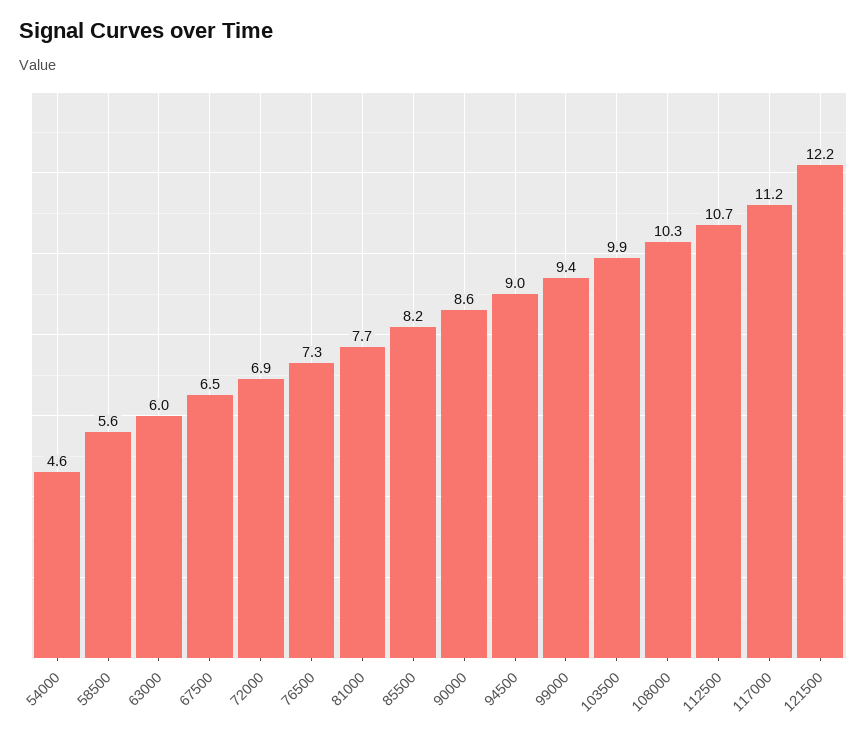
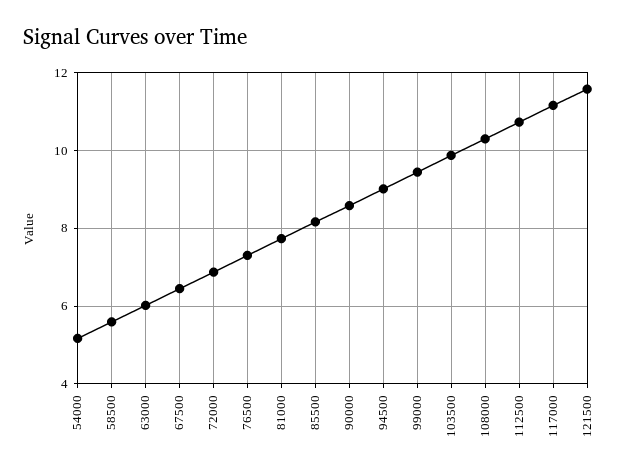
  {
-   "54000": 4.6,
+   "54000": 5.2,
    "58500": 5.6,
    "63000": 6,
    "67500": 6.5,
    "72000": 6.9,
    "76500": 7.3,
    "81000": 7.7,
    "85500": 8.2,
    "90000": 8.6,
    "94500": 9,
    "99000": 9.4,
    "103500": 9.9,
    "108000": 10.3,
    "112500": 10.7,
    "117000": 11.2,
-   "121500": 12.2
+   "121500": 11.6
  }

